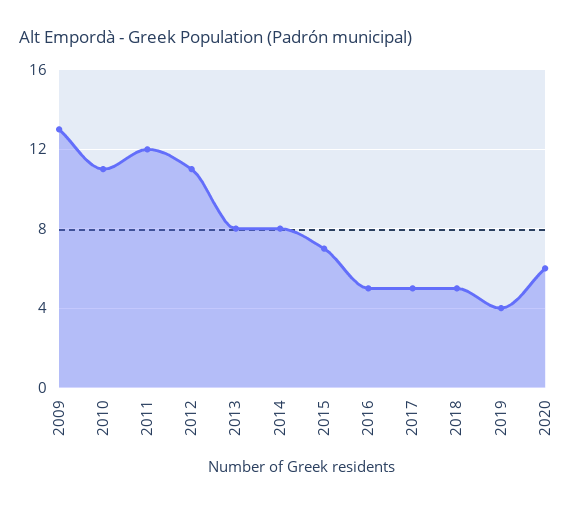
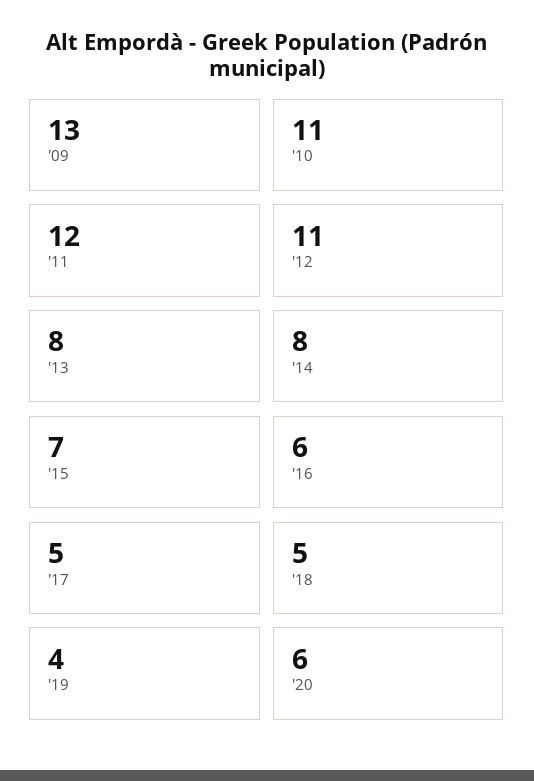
  {
    "2009": 13,
    "2010": 11,
    "2011": 12,
    "2012": 11,
    "2013": 8,
    "2014": 8,
    "2015": 7,
-   "2016": 5,
+   "2016": 6,
    "2017": 5,
    "2018": 5,
    "2019": 4,
    "2020": 6
  }

